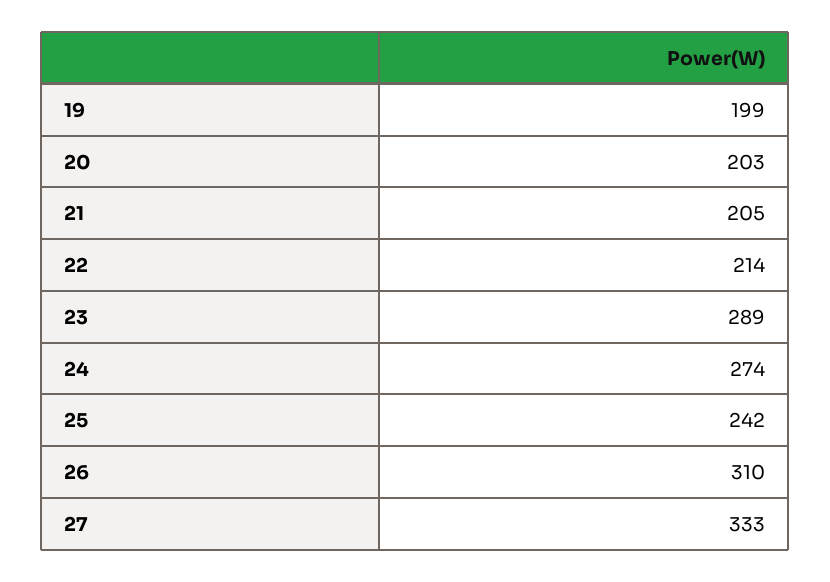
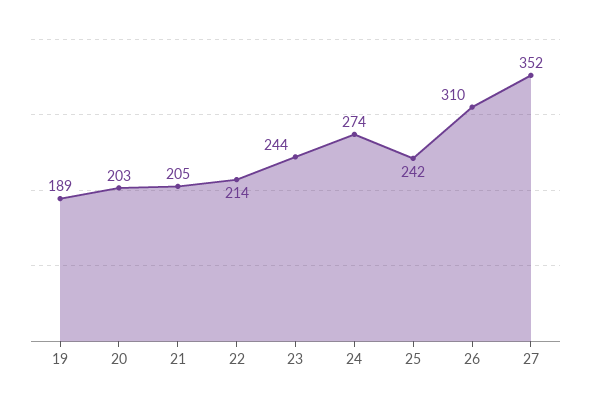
  {
-   "19": 199,
+   "19": 189,
    "20": 203,
    "21": 205,
    "22": 214,
-   "23": 289,
+   "23": 244,
    "24": 274,
    "25": 242,
    "26": 310,
-   "27": 333
+   "27": 352
  }

